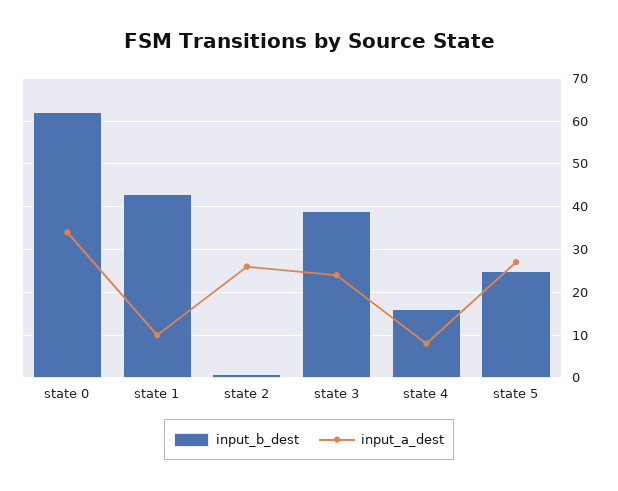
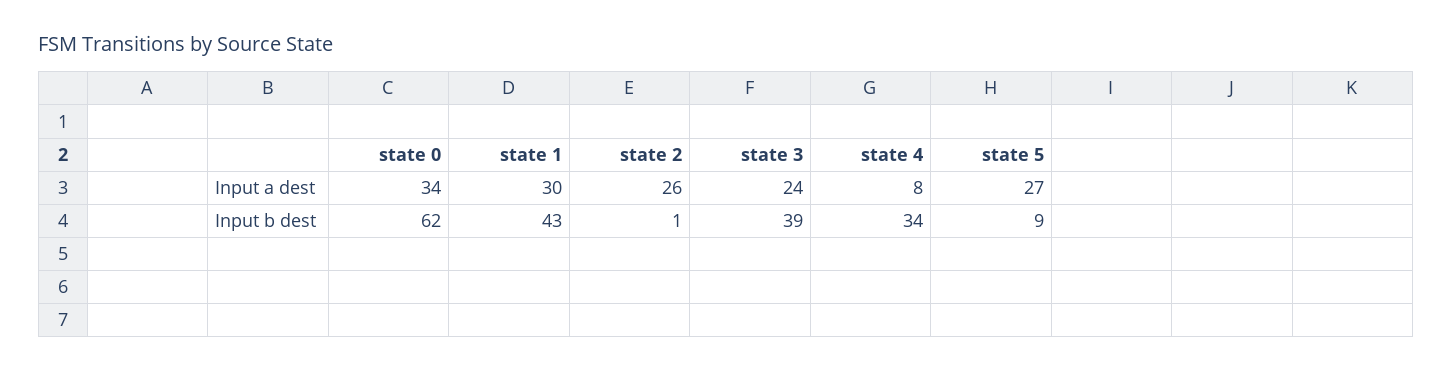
  {
    "input_b_dest": {
      "state 0": 62,
      "state 1": 43,
      "state 2": 1,
      "state 3": 39,
-     "state 4": 15,
+     "state 4": 34,
-     "state 5": 25
+     "state 5": 9
    },
    "input_a_dest": {
      "state 0": 34,
-     "state 1": 10,
+     "state 1": 30,
      "state 2": 26,
      "state 3": 24,
      "state 4": 8,
      "state 5": 27
    }
  }

